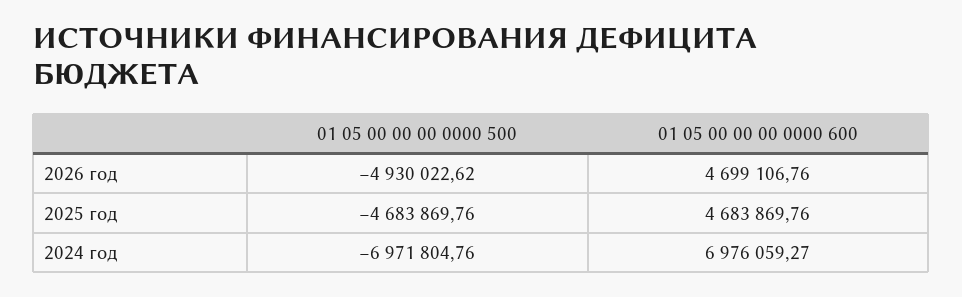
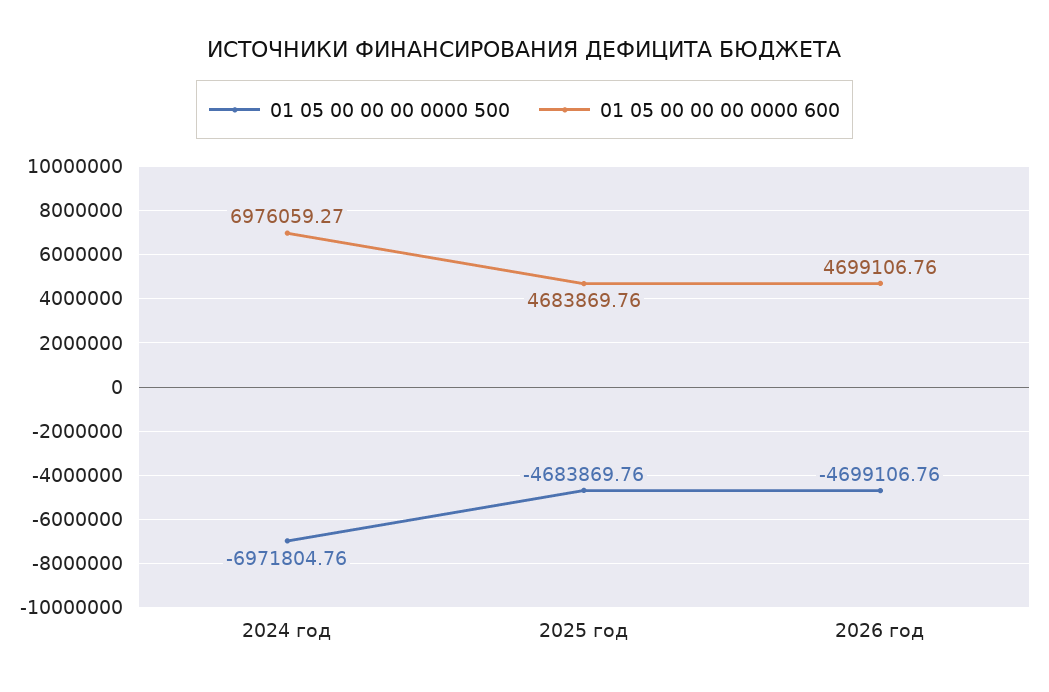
  {
    "01 05 00 00 00 0000 500": {
-     "2026 год": -4930022.62,
+     "2026 год": -4699106.76,
      "2025 год": -4683869.76,
      "2024 год": -6971804.76
    },
    "01 05 00 00 00 0000 600": {
      "2026 год": 4699106.76,
      "2025 год": 4683869.76,
      "2024 год": 6976059.27
    }
  }

